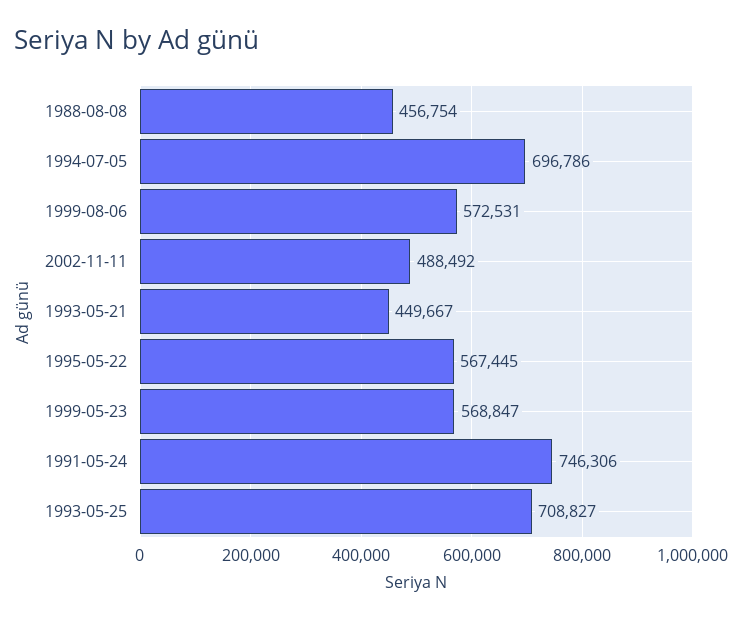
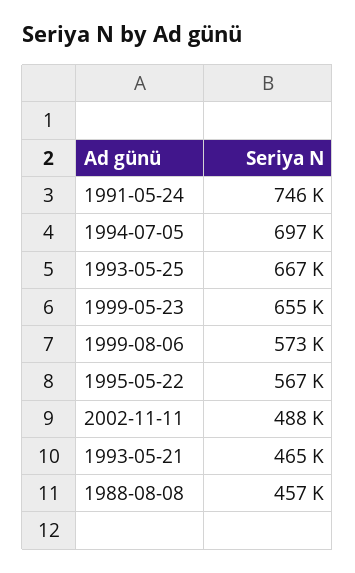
  {
    "1988-08-08": 456754,
    "1994-07-05": 696786,
    "1999-08-06": 572531,
    "2002-11-11": 488492,
-   "1993-05-21": 449667,
+   "1993-05-21": 465000,
    "1995-05-22": 567445,
-   "1999-05-23": 568847,
+   "1999-05-23": 655000,
    "1991-05-24": 746306,
-   "1993-05-25": 708827
+   "1993-05-25": 667000
  }

